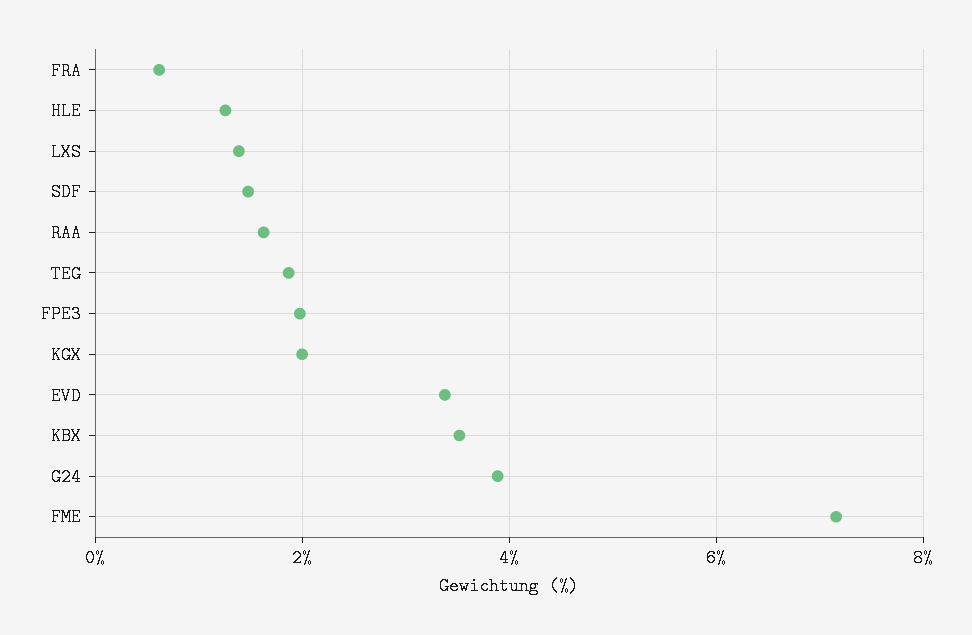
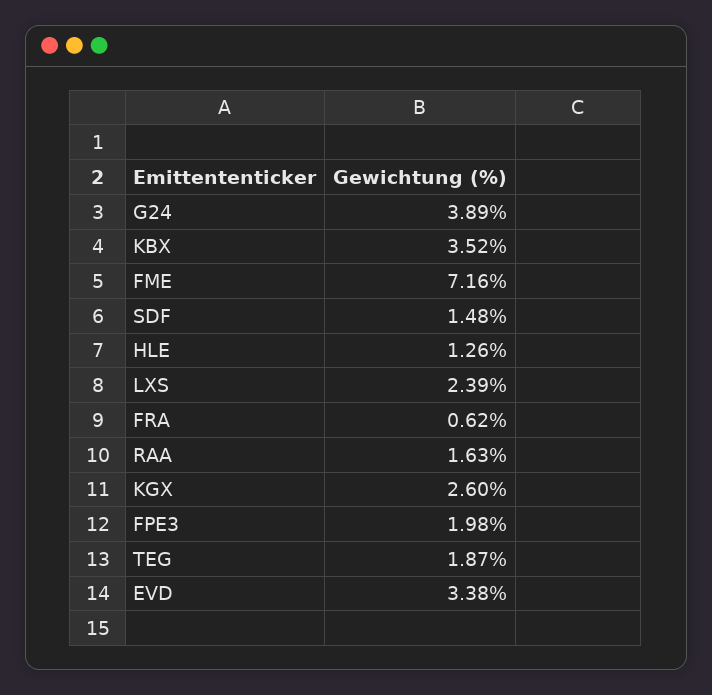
  {
    "FRA": 0.62,
    "HLE": 1.26,
-   "LXS": 1.4,
+   "LXS": 2.39,
    "SDF": 1.48,
    "RAA": 1.63,
    "TEG": 1.87,
    "FPE3": 1.98,
-   "KGX": 2,
+   "KGX": 2.6,
    "EVD": 3.38,
    "KBX": 3.52,
    "G24": 3.89,
    "FME": 7.16
  }

